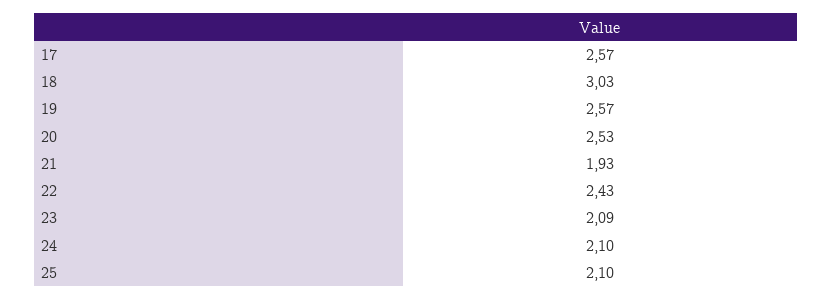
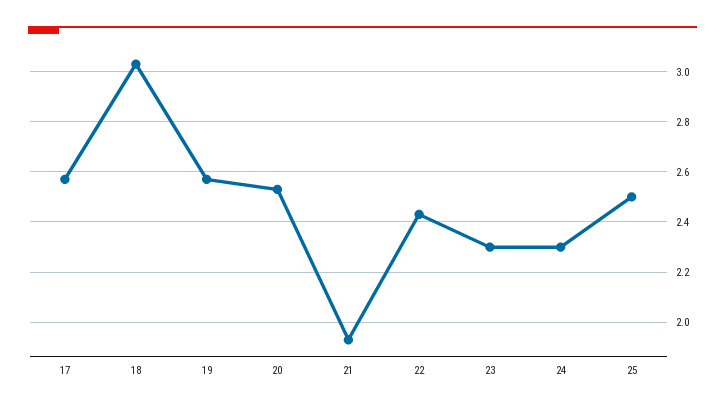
  {
    "17": 2.57,
    "18": 3.03,
    "19": 2.57,
    "20": 2.53,
    "21": 1.93,
    "22": 2.43,
-   "23": 2.09,
+   "23": 2.3,
-   "24": 2.1,
+   "24": 2.3,
-   "25": 2.1
+   "25": 2.5
  }

